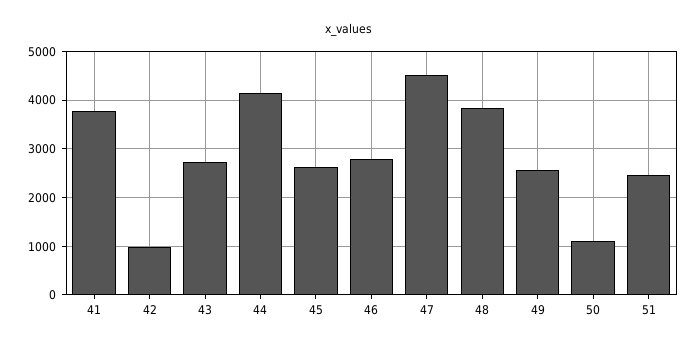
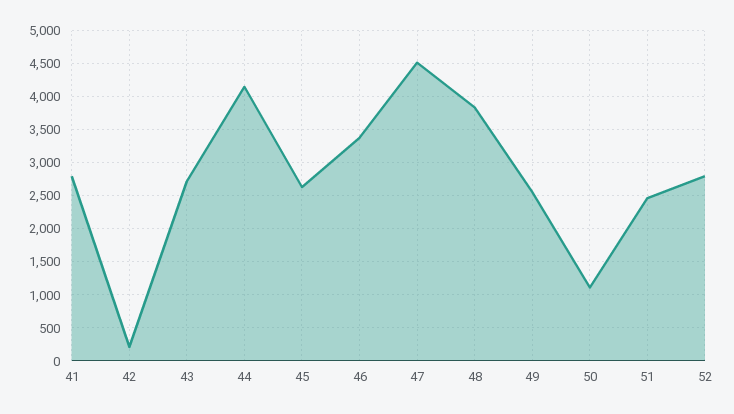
  {
-   "41": 3800,
+   "41": 2800,
-   "42": 1000,
+   "42": 200,
    "43": 2700,
    "44": 4100,
    "45": 2600,
-   "46": 2800,
+   "46": 3400,
    "47": 4500,
    "48": 3800,
    "49": 2600,
    "50": 1100,
-   "51": 2500
+   "51": 2500,
+   "52": 2800
  }

